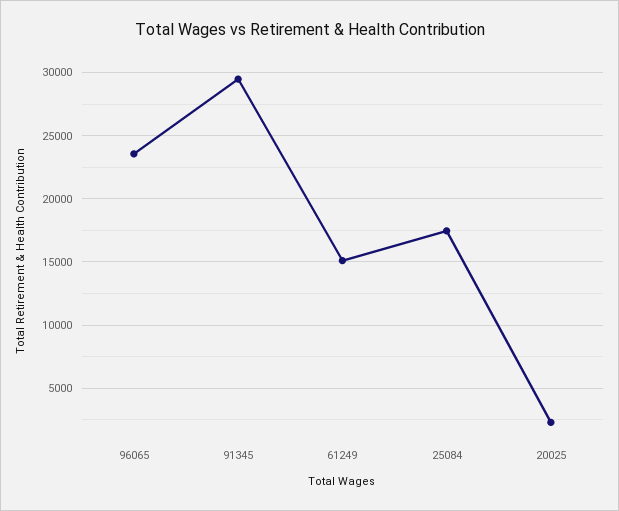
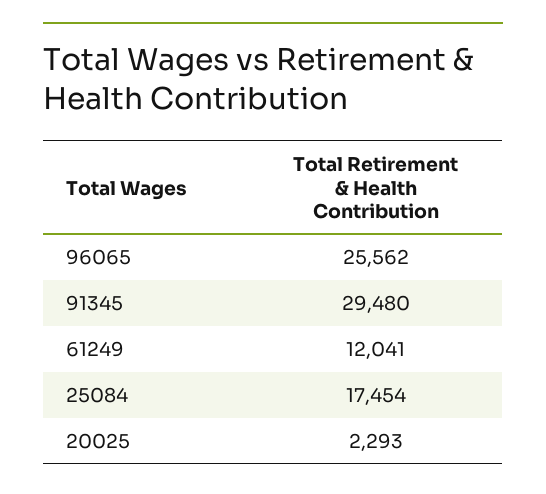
  {
-   "96065": 23500,
+   "96065": 25562,
    "91345": 29480,
-   "61249": 15000,
+   "61249": 12041,
    "25084": 17454,
    "20025": 2293
  }

